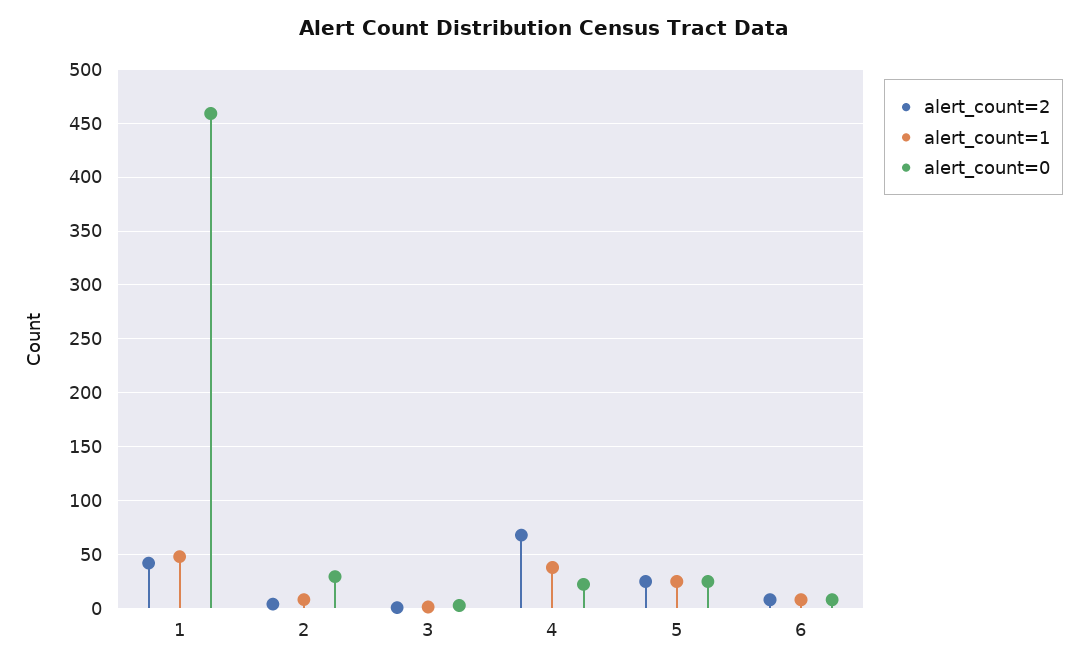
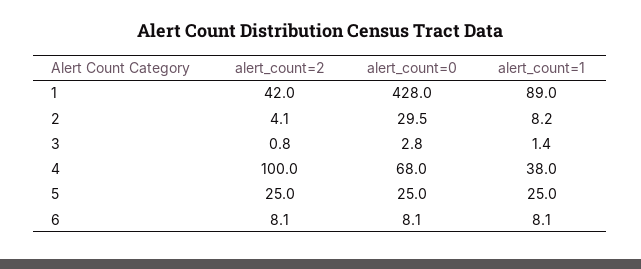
  {
    "alert_count=2": {
      "1": 42,
      "2": 4.1,
      "3": 0.8,
-     "4": 70,
+     "4": 100,
      "5": 25,
      "6": 8.1
    },
    "alert_count=1": {
-     "1": 50,
+     "1": 89,
      "2": 8.2,
      "3": 1.4,
      "4": 38,
      "5": 25,
      "6": 8.1
    },
    "alert_count=0": {
-     "1": 460,
+     "1": 428,
      "2": 29.5,
      "3": 2.8,
-     "4": 20,
+     "4": 68,
      "5": 25,
      "6": 8.1
    }
  }

